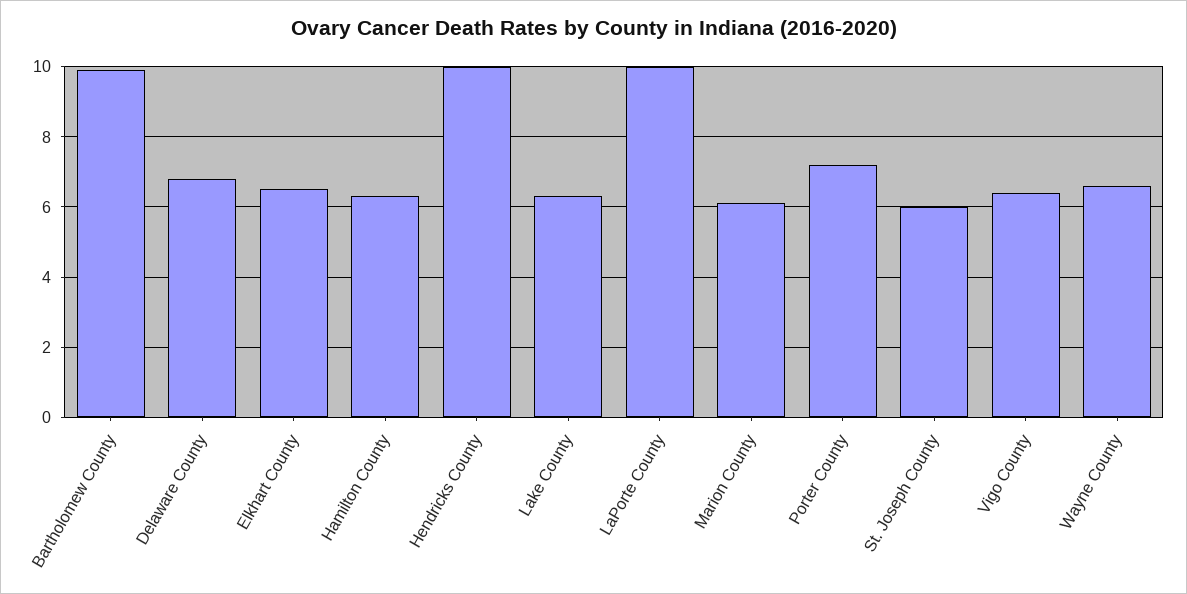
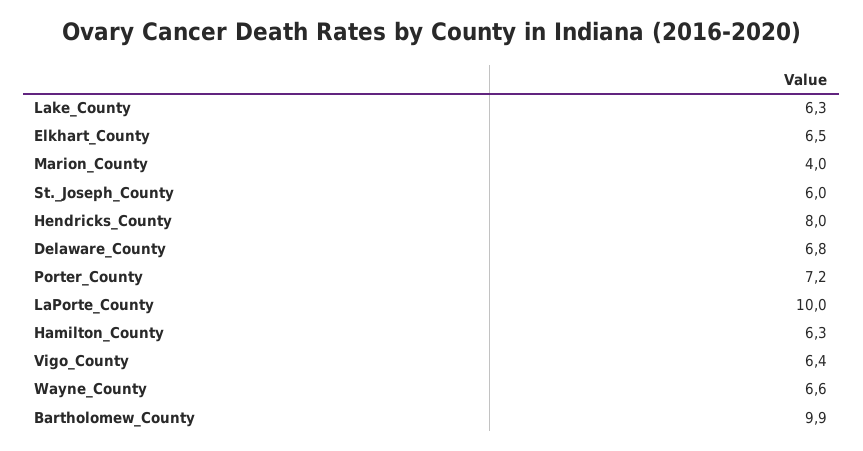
  {
    "Bartholomew County": 9.9,
    "Delaware County": 6.8,
    "Elkhart County": 6.5,
    "Hamilton County": 6.3,
-   "Hendricks County": 10,
+   "Hendricks County": 8,
    "Lake County": 6.3,
    "LaPorte County": 10,
-   "Marion County": 6,
+   "Marion County": 4,
    "Porter County": 7.2,
    "St. Joseph County": 6,
    "Vigo County": 6.4,
    "Wayne County": 6.6
  }

